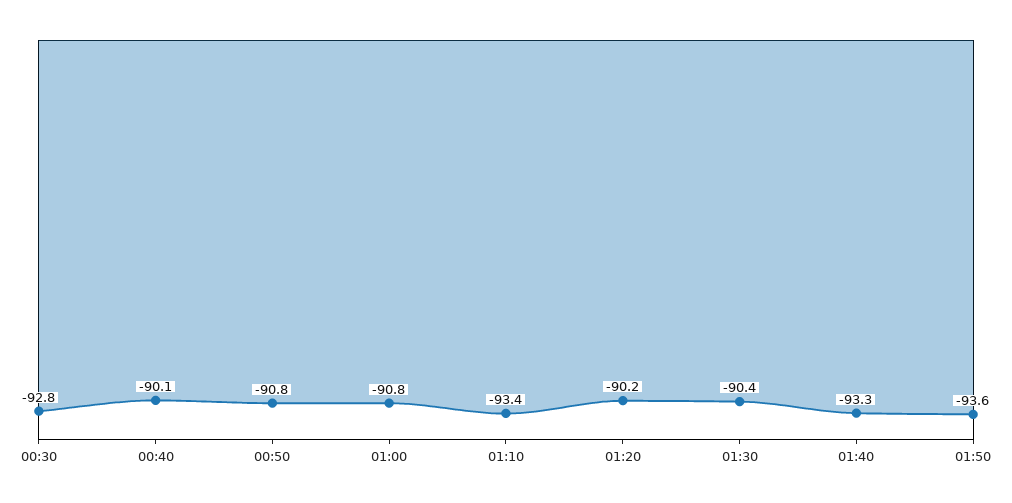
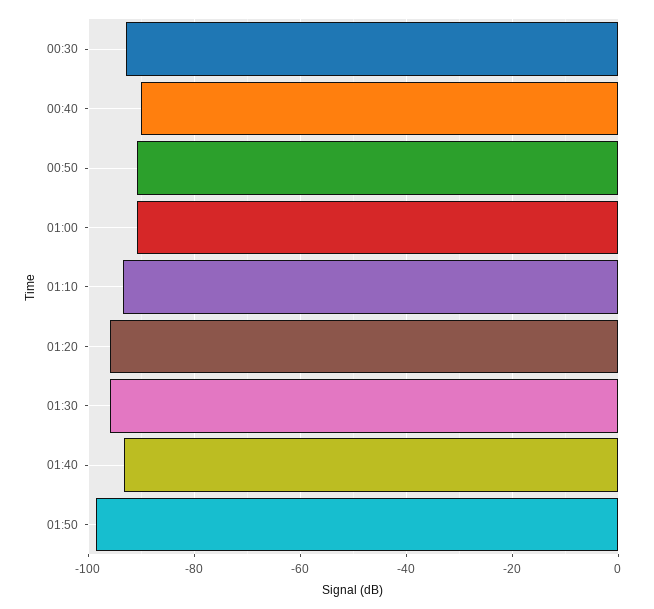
  {
    "00:30": -92.8,
    "00:40": -90.1,
    "00:50": -90.8,
    "01:00": -90.8,
    "01:10": -93.4,
-   "01:20": -90.2,
+   "01:20": -96,
-   "01:30": -90.4,
+   "01:30": -96,
    "01:40": -93.3,
-   "01:50": -93.6
+   "01:50": -98
  }

